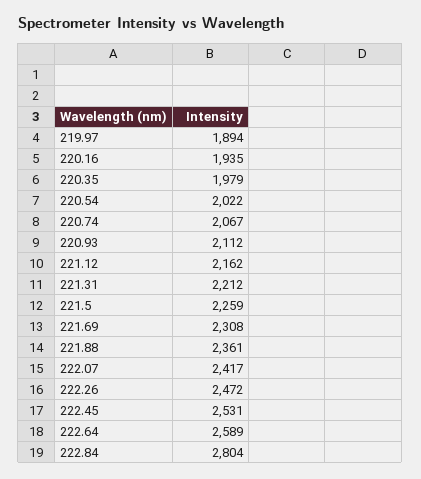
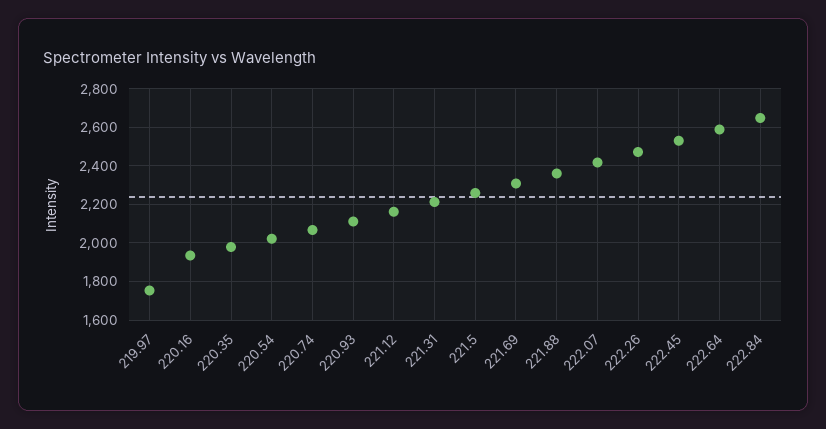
  {
-   "219.97": 1894,
+   "219.97": 1750,
    "220.16": 1935,
    "220.35": 1979,
    "220.54": 2022,
    "220.74": 2067,
    "220.93": 2112,
    "221.12": 2162,
    "221.31": 2212,
    "221.5": 2259,
    "221.69": 2308,
    "221.88": 2361,
    "222.07": 2417,
    "222.26": 2472,
    "222.45": 2531,
    "222.64": 2589,
-   "222.84": 2804
+   "222.84": 2650
  }

